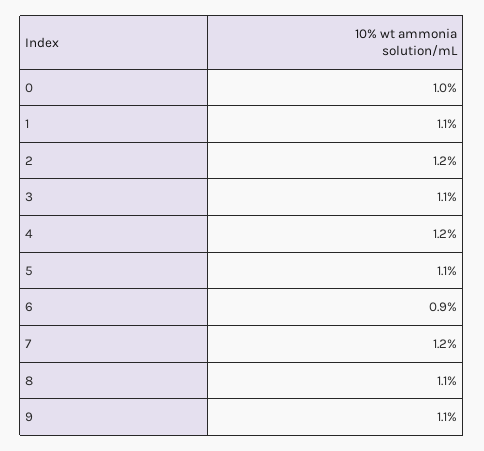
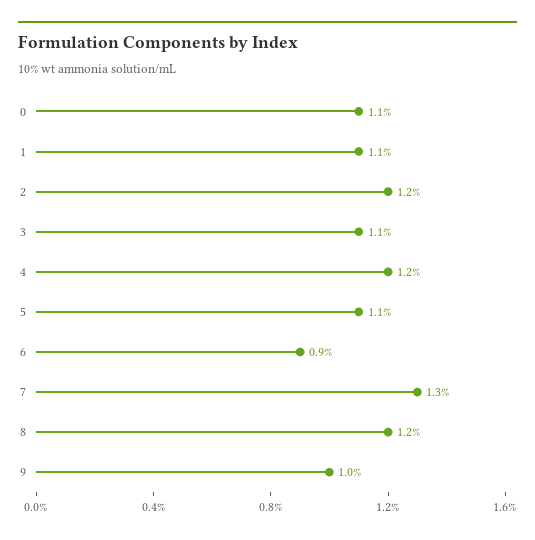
  {
-   "0": 1,
+   "0": 1.1,
    "1": 1.1,
    "2": 1.2,
    "3": 1.1,
    "4": 1.2,
    "5": 1.1,
    "6": 0.9,
-   "7": 1.2,
+   "7": 1.3,
-   "8": 1.1,
+   "8": 1.2,
-   "9": 1.1
+   "9": 1
  }

